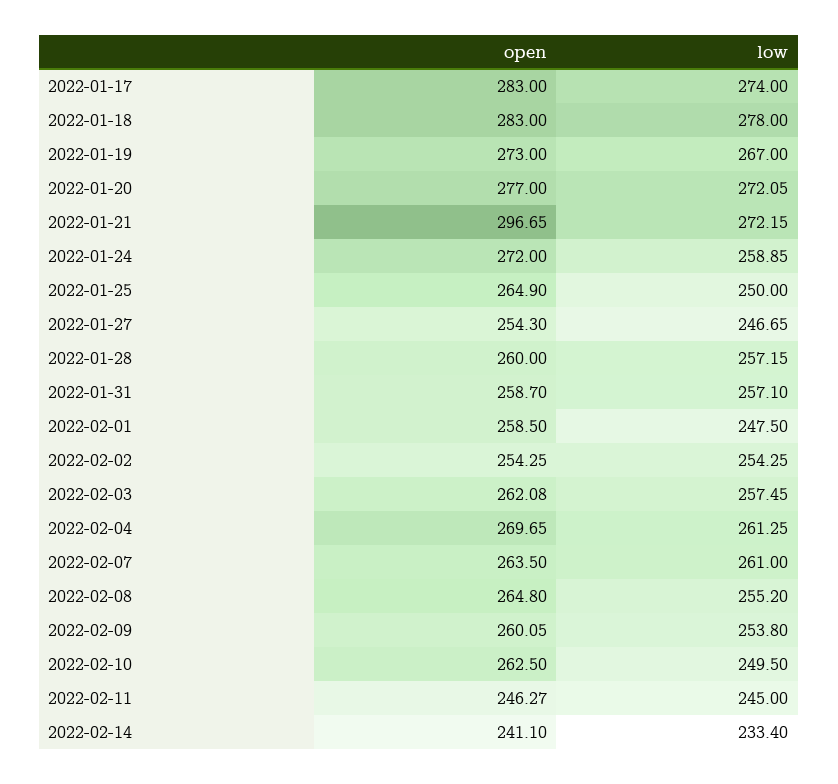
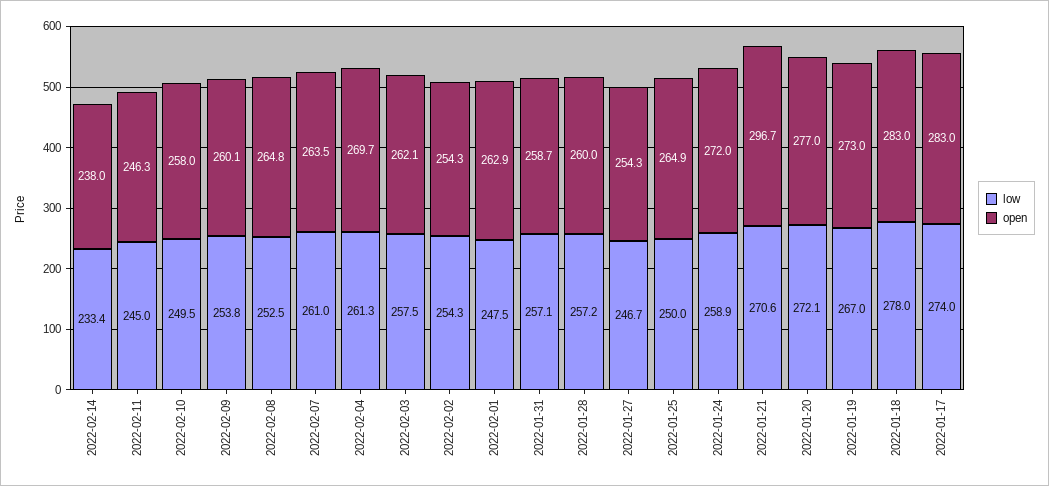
  {
    "open": {
      "2022-01-17": 283,
      "2022-01-18": 283,
      "2022-01-19": 273,
      "2022-01-20": 277,
      "2022-01-21": 296.65,
      "2022-01-24": 272,
      "2022-01-25": 264.9,
      "2022-01-27": 254.3,
      "2022-01-28": 260,
      "2022-01-31": 258.7,
-     "2022-02-01": 258.5,
+     "2022-02-01": 262.9,
      "2022-02-02": 254.25,
      "2022-02-03": 262.08,
      "2022-02-04": 269.65,
      "2022-02-07": 263.5,
      "2022-02-08": 264.8,
      "2022-02-09": 260.05,
-     "2022-02-10": 262.5,
+     "2022-02-10": 258,
      "2022-02-11": 246.27,
-     "2022-02-14": 241.1
+     "2022-02-14": 238
    },
    "low": {
      "2022-01-17": 274,
      "2022-01-18": 278,
      "2022-01-19": 267,
      "2022-01-20": 272.05,
-     "2022-01-21": 272.15,
+     "2022-01-21": 270.6,
      "2022-01-24": 258.85,
      "2022-01-25": 250,
      "2022-01-27": 246.65,
      "2022-01-28": 257.15,
      "2022-01-31": 257.1,
      "2022-02-01": 247.5,
      "2022-02-02": 254.25,
      "2022-02-03": 257.45,
      "2022-02-04": 261.25,
      "2022-02-07": 261,
-     "2022-02-08": 255.2,
+     "2022-02-08": 252.5,
      "2022-02-09": 253.8,
      "2022-02-10": 249.5,
      "2022-02-11": 245,
      "2022-02-14": 233.4
    }
  }

